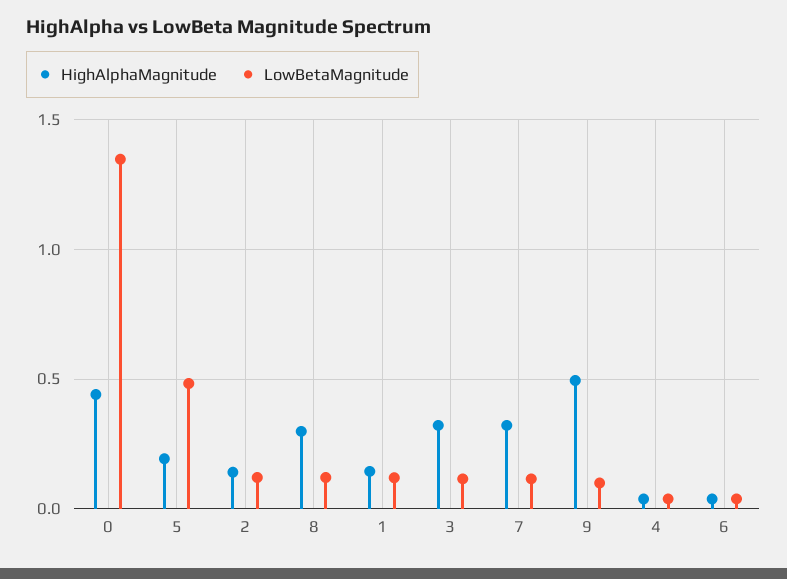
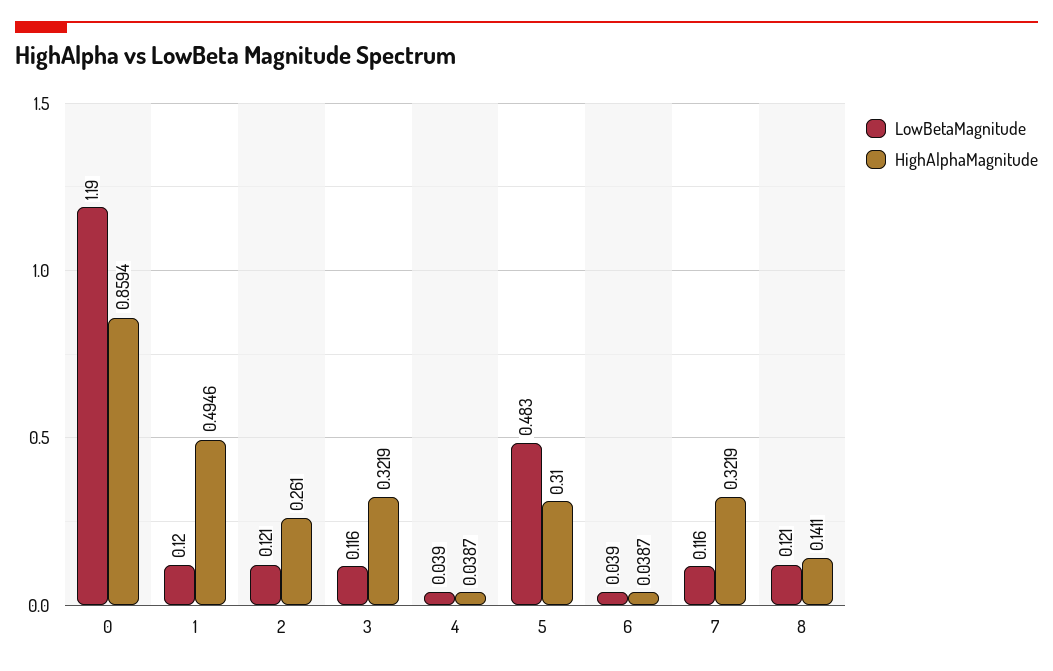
  {
    "HighAlphaMagnitude": {
-     "0": 0.45,
+     "0": 0.8594,
-     "5": 0.2,
+     "5": 0.31,
-     "2": 0.15,
+     "2": 0.261,
-     "8": 0.3,
+     "8": 0.1411,
-     "1": 0.15,
+     "1": 0.4946,
      "3": 0.3219,
      "7": 0.3219,
-     "9": 0.5,
      "4": 0.0387,
      "6": 0.0387
    },
    "LowBetaMagnitude": {
-     "0": 1.35,
+     "0": 1.19,
      "5": 0.483,
      "2": 0.121,
      "8": 0.121,
      "1": 0.12,
      "3": 0.116,
      "7": 0.116,
-     "9": 0.1,
      "4": 0.039,
      "6": 0.039
    }
  }

